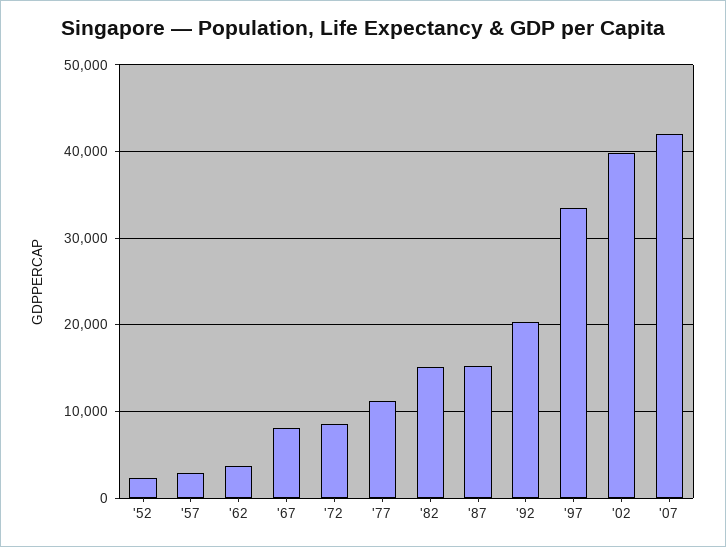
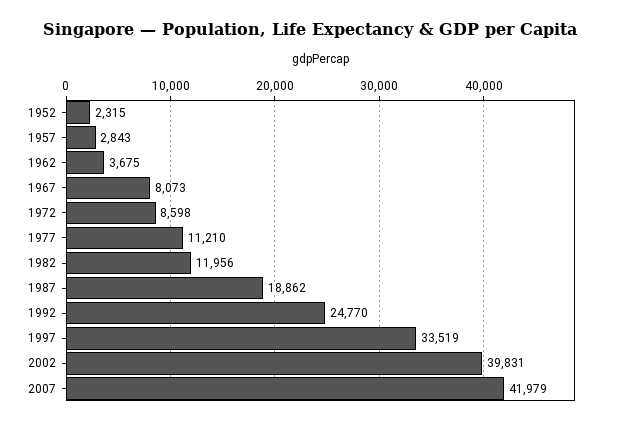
  {
    "'52": 2315,
    "'57": 2843,
    "'62": 3675,
    "'67": 8073,
    "'72": 8598,
    "'77": 11210,
-   "'82": 15000,
+   "'82": 11956,
-   "'87": 15000,
+   "'87": 18862,
-   "'92": 20000,
+   "'92": 24770,
    "'97": 33519,
    "'02": 39831,
    "'07": 41979
  }

